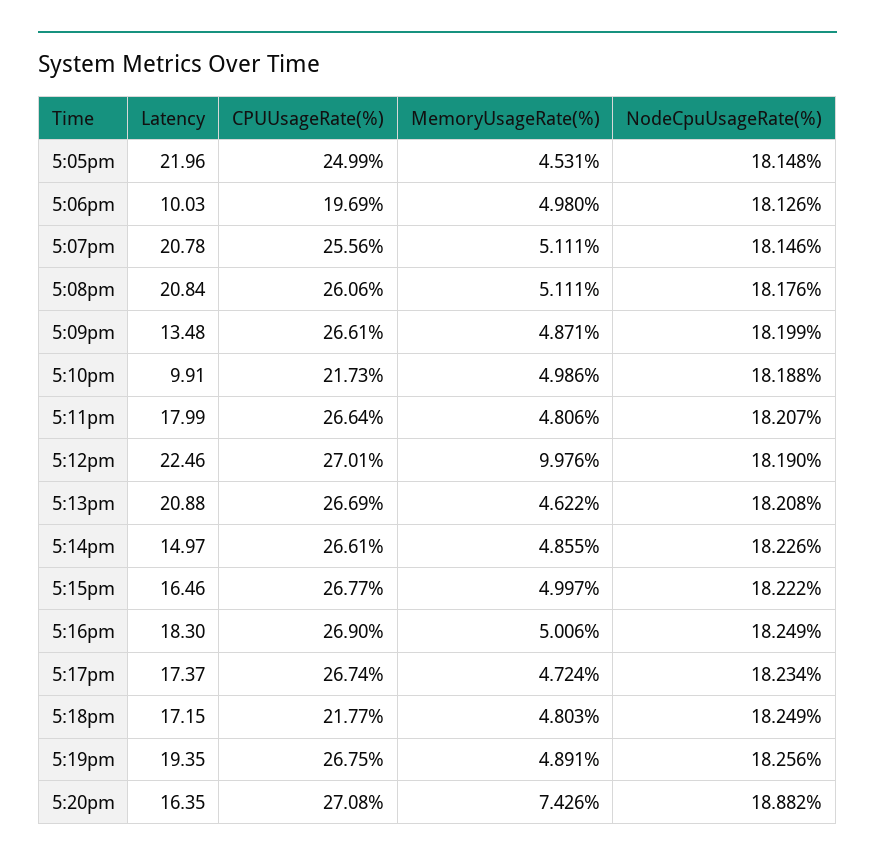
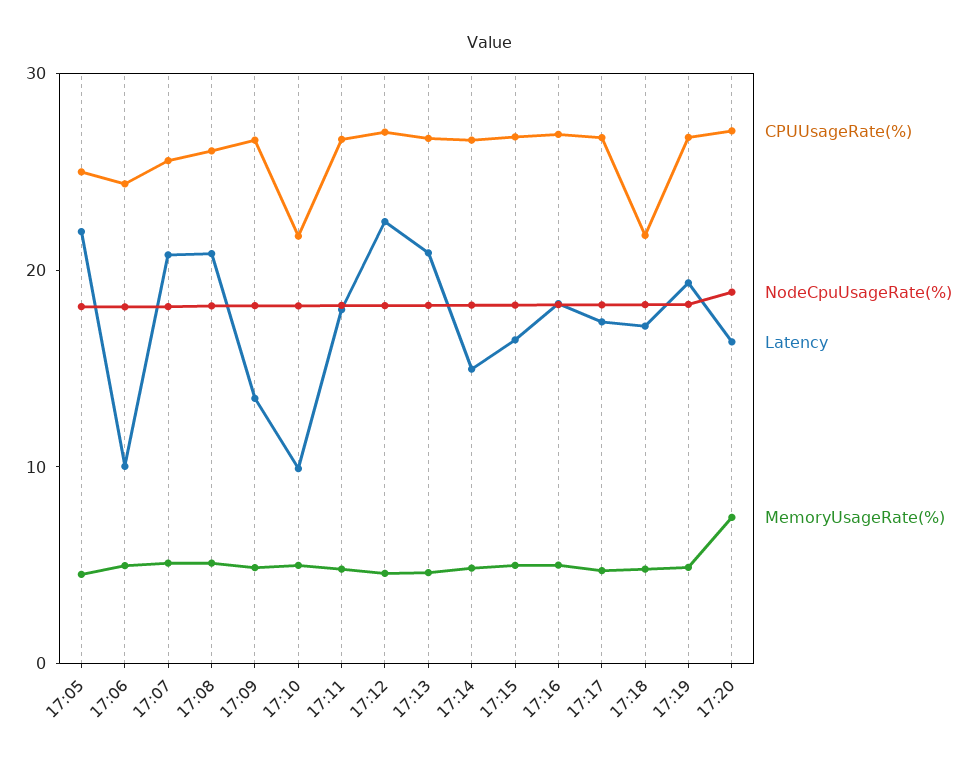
  {
    "Latency": {
      "5:05pm": 21.96,
      "5:06pm": 10.03,
      "5:07pm": 20.78,
      "5:08pm": 20.84,
      "5:09pm": 13.48,
      "5:10pm": 9.91,
      "5:11pm": 17.99,
      "5:12pm": 22.46,
      "5:13pm": 20.88,
      "5:14pm": 14.97,
      "5:15pm": 16.46,
      "5:16pm": 18.3,
      "5:17pm": 17.37,
      "5:18pm": 17.15,
      "5:19pm": 19.35,
      "5:20pm": 16.35
    },
    "CPUUsageRate(%)": {
      "5:05pm": 24.99,
-     "5:06pm": 19.69,
+     "5:06pm": 24,
      "5:07pm": 25.56,
      "5:08pm": 26.06,
      "5:09pm": 26.61,
      "5:10pm": 21.73,
      "5:11pm": 26.64,
      "5:12pm": 27.01,
      "5:13pm": 26.69,
      "5:14pm": 26.61,
      "5:15pm": 26.77,
      "5:16pm": 26.9,
      "5:17pm": 26.74,
      "5:18pm": 21.77,
      "5:19pm": 26.75,
      "5:20pm": 27.08
    },
    "MemoryUsageRate(%)": {
      "5:05pm": 4.531,
      "5:06pm": 4.98,
      "5:07pm": 5.111,
      "5:08pm": 5.111,
      "5:09pm": 4.871,
      "5:10pm": 4.986,
      "5:11pm": 4.806,
-     "5:12pm": 9.976,
+     "5:12pm": 4,
      "5:13pm": 4.622,
      "5:14pm": 4.855,
      "5:15pm": 4.997,
      "5:16pm": 5.006,
      "5:17pm": 4.724,
      "5:18pm": 4.803,
      "5:19pm": 4.891,
      "5:20pm": 7.426
    },
    "NodeCpuUsageRate(%)": {
      "5:05pm": 18.148,
      "5:06pm": 18.126,
      "5:07pm": 18.146,
      "5:08pm": 18.176,
      "5:09pm": 18.199,
      "5:10pm": 18.188,
      "5:11pm": 18.207,
      "5:12pm": 18.19,
      "5:13pm": 18.208,
      "5:14pm": 18.226,
      "5:15pm": 18.222,
      "5:16pm": 18.249,
      "5:17pm": 18.234,
      "5:18pm": 18.249,
      "5:19pm": 18.256,
      "5:20pm": 18.882
    }
  }

